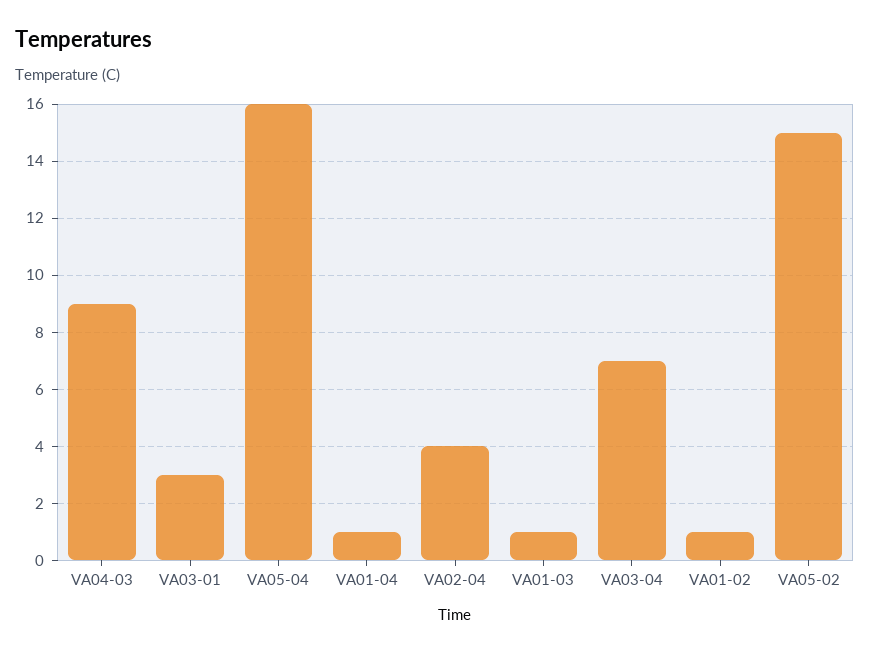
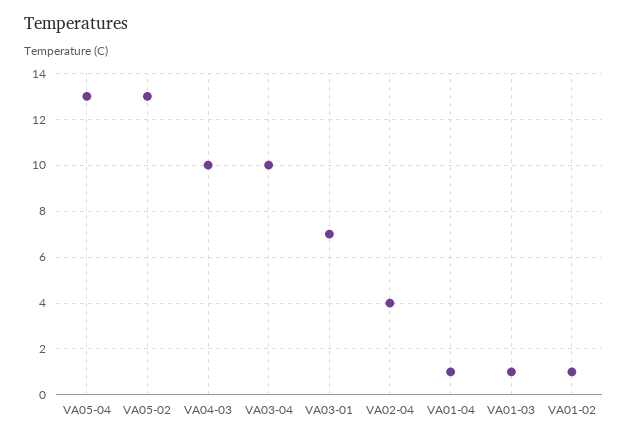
  {
-   "VA04-03": 9,
+   "VA04-03": 10,
-   "VA03-01": 3,
+   "VA03-01": 7,
-   "VA05-04": 16,
+   "VA05-04": 13,
    "VA01-04": 1,
    "VA02-04": 4,
    "VA01-03": 1,
-   "VA03-04": 7,
+   "VA03-04": 10,
    "VA01-02": 1,
-   "VA05-02": 15
+   "VA05-02": 13
  }

